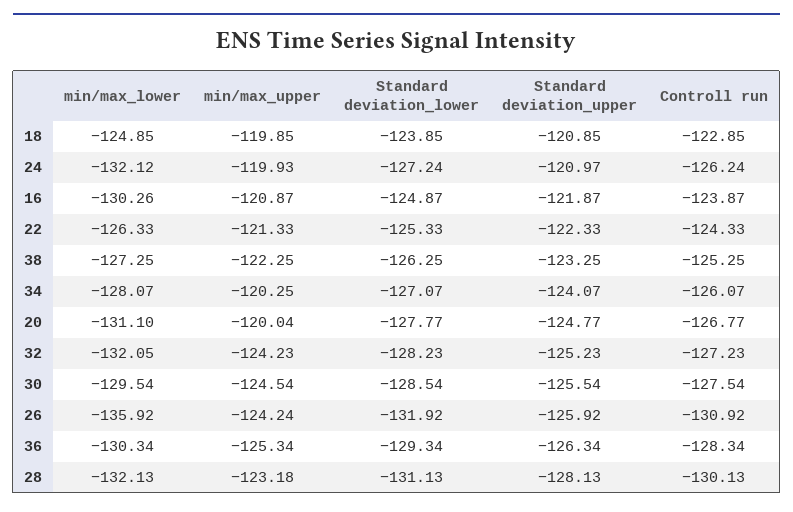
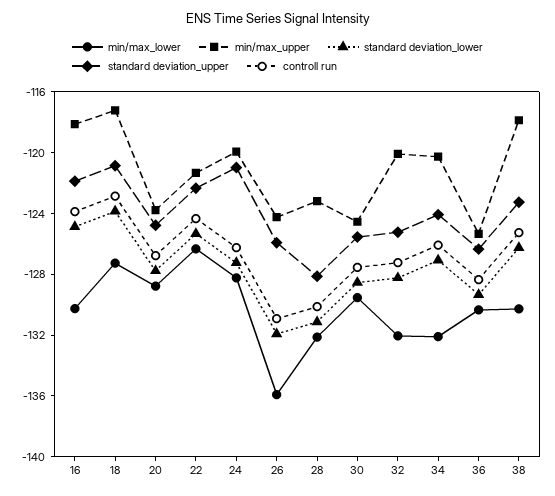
  {
    "min/max_lower": {
-     "18": -124.85,
+     "18": -127,
-     "24": -132.12,
+     "24": -128,
      "16": -130.26,
      "22": -126.33,
-     "38": -127.25,
+     "38": -130,
-     "34": -128.07,
+     "34": -132,
-     "20": -131.1,
+     "20": -129,
      "32": -132.05,
      "30": -129.54,
      "26": -135.92,
      "36": -130.34,
      "28": -132.13
    },
    "min/max_upper": {
-     "18": -119.85,
+     "18": -117,
      "24": -119.93,
-     "16": -120.87,
+     "16": -118,
      "22": -121.33,
-     "38": -122.25,
+     "38": -118,
      "34": -120.25,
-     "20": -120.04,
+     "20": -124,
-     "32": -124.23,
+     "32": -120,
      "30": -124.54,
      "26": -124.24,
      "36": -125.34,
      "28": -123.18
    },
    "Standard deviation_lower": {
      "18": -123.85,
      "24": -127.24,
      "16": -124.87,
      "22": -125.33,
      "38": -126.25,
      "34": -127.07,
      "20": -127.77,
      "32": -128.23,
      "30": -128.54,
      "26": -131.92,
      "36": -129.34,
      "28": -131.13
    },
    "Standard deviation_upper": {
      "18": -120.85,
      "24": -120.97,
      "16": -121.87,
      "22": -122.33,
      "38": -123.25,
      "34": -124.07,
      "20": -124.77,
      "32": -125.23,
      "30": -125.54,
      "26": -125.92,
      "36": -126.34,
      "28": -128.13
    },
    "Controll run": {
      "18": -122.85,
      "24": -126.24,
      "16": -123.87,
      "22": -124.33,
      "38": -125.25,
      "34": -126.07,
      "20": -126.77,
      "32": -127.23,
      "30": -127.54,
      "26": -130.92,
      "36": -128.34,
      "28": -130.13
    }
  }

